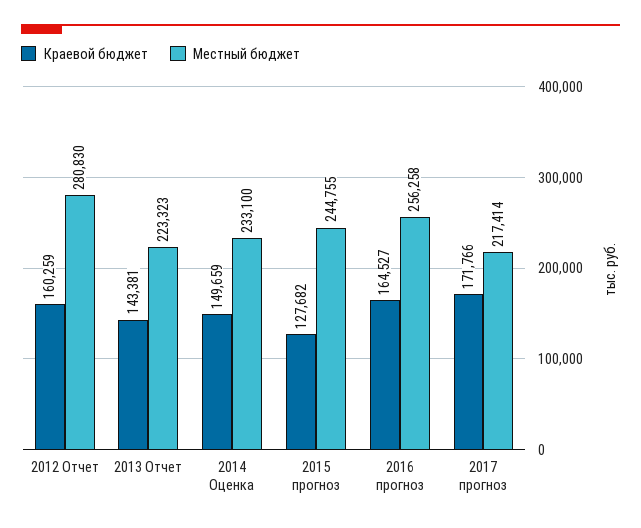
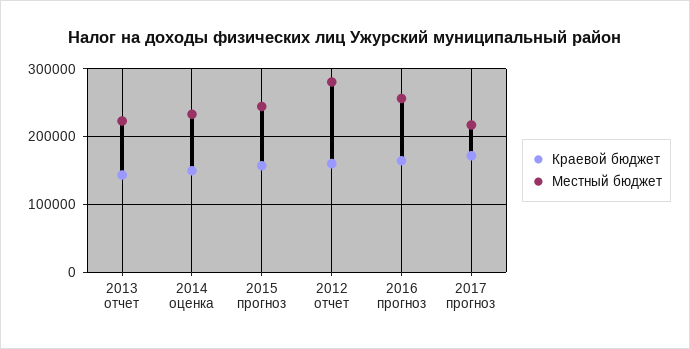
  {
    "Краевой бюджет": {
      "2012 Отчет": 160259,
      "2013 Отчет": 143381,
      "2014 Оценка": 149659,
-     "2015 прогноз": 127682,
+     "2015 прогноз": 160000,
      "2016 прогноз": 164527,
      "2017 прогноз": 171766
    },
    "Местный бюджет": {
      "2012 Отчет": 280830,
      "2013 Отчет": 223323,
      "2014 Оценка": 233100,
      "2015 прогноз": 244755,
      "2016 прогноз": 256258,
      "2017 прогноз": 217414
    }
  }

